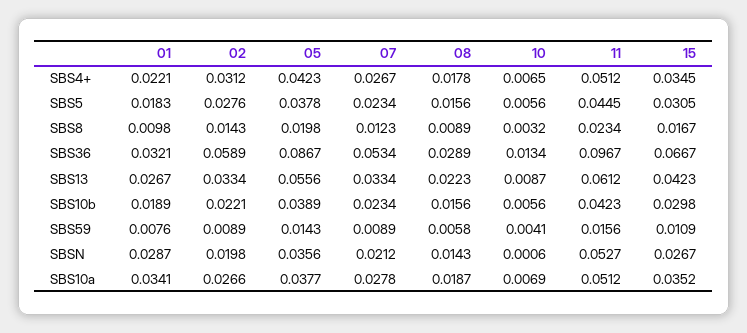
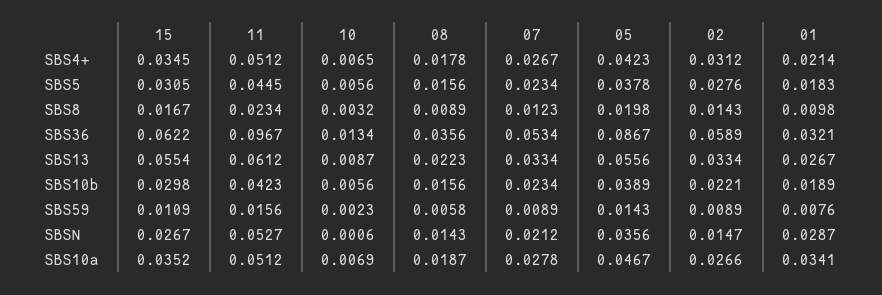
  {
    "01": {
-     "SBS4+": 0.0221,
+     "SBS4+": 0.0214,
      "SBS5": 0.0183,
      "SBS8": 0.0098,
      "SBS36": 0.0321,
      "SBS13": 0.0267,
      "SBS10b": 0.0189,
      "SBS59": 0.0076,
      "SBSN": 0.0287,
      "SBS10a": 0.0341
    },
    "02": {
      "SBS4+": 0.0312,
      "SBS5": 0.0276,
      "SBS8": 0.0143,
      "SBS36": 0.0589,
      "SBS13": 0.0334,
      "SBS10b": 0.0221,
      "SBS59": 0.0089,
-     "SBSN": 0.0198,
+     "SBSN": 0.0147,
      "SBS10a": 0.0266
    },
    "05": {
      "SBS4+": 0.0423,
      "SBS5": 0.0378,
      "SBS8": 0.0198,
      "SBS36": 0.0867,
      "SBS13": 0.0556,
      "SBS10b": 0.0389,
      "SBS59": 0.0143,
      "SBSN": 0.0356,
-     "SBS10a": 0.0377
+     "SBS10a": 0.0467
    },
    "07": {
      "SBS4+": 0.0267,
      "SBS5": 0.0234,
      "SBS8": 0.0123,
      "SBS36": 0.0534,
      "SBS13": 0.0334,
      "SBS10b": 0.0234,
      "SBS59": 0.0089,
      "SBSN": 0.0212,
      "SBS10a": 0.0278
    },
    "08": {
      "SBS4+": 0.0178,
      "SBS5": 0.0156,
      "SBS8": 0.0089,
-     "SBS36": 0.0289,
+     "SBS36": 0.0356,
      "SBS13": 0.0223,
      "SBS10b": 0.0156,
      "SBS59": 0.0058,
      "SBSN": 0.0143,
      "SBS10a": 0.0187
    },
    "10": {
      "SBS4+": 0.0065,
      "SBS5": 0.0056,
      "SBS8": 0.0032,
      "SBS36": 0.0134,
      "SBS13": 0.0087,
      "SBS10b": 0.0056,
-     "SBS59": 0.0041,
+     "SBS59": 0.0023,
      "SBSN": 0.0006,
      "SBS10a": 0.0069
    },
    "11": {
      "SBS4+": 0.0512,
      "SBS5": 0.0445,
      "SBS8": 0.0234,
      "SBS36": 0.0967,
      "SBS13": 0.0612,
      "SBS10b": 0.0423,
      "SBS59": 0.0156,
      "SBSN": 0.0527,
      "SBS10a": 0.0512
    },
    "15": {
      "SBS4+": 0.0345,
      "SBS5": 0.0305,
      "SBS8": 0.0167,
-     "SBS36": 0.0667,
+     "SBS36": 0.0622,
-     "SBS13": 0.0423,
+     "SBS13": 0.0554,
      "SBS10b": 0.0298,
      "SBS59": 0.0109,
      "SBSN": 0.0267,
      "SBS10a": 0.0352
    }
  }

